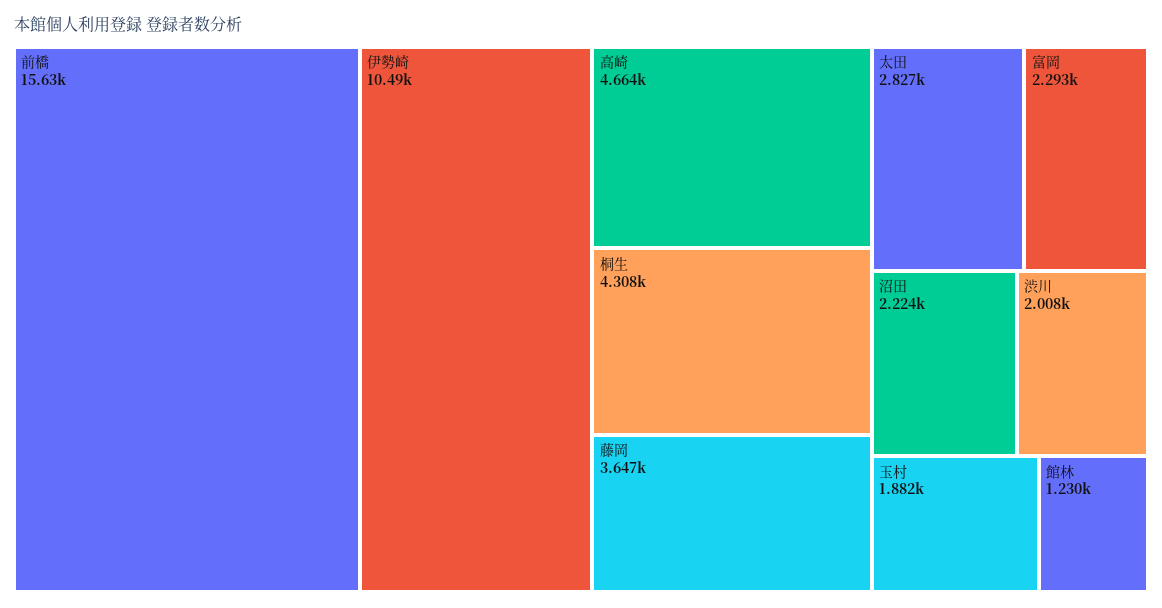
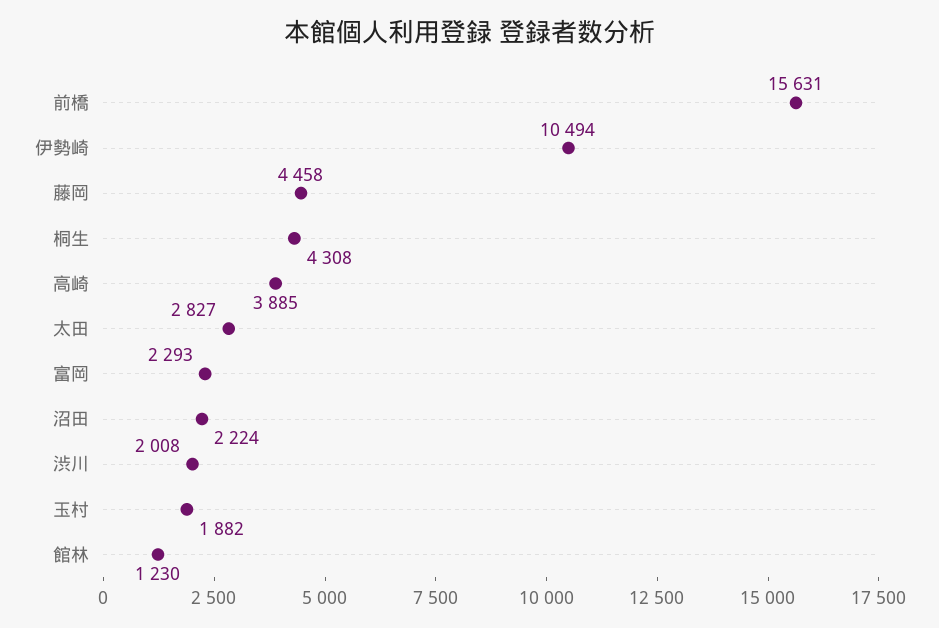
  {
    "前橋": 15631,
    "伊勢崎": 10494,
-   "高崎": 4664,
+   "高崎": 3885,
    "桐生": 4308,
-   "藤岡": 3647,
+   "藤岡": 4458,
    "太田": 2827,
    "富岡": 2293,
    "沼田": 2224,
    "渋川": 2008,
    "玉村": 1882,
    "館林": 1230
  }

